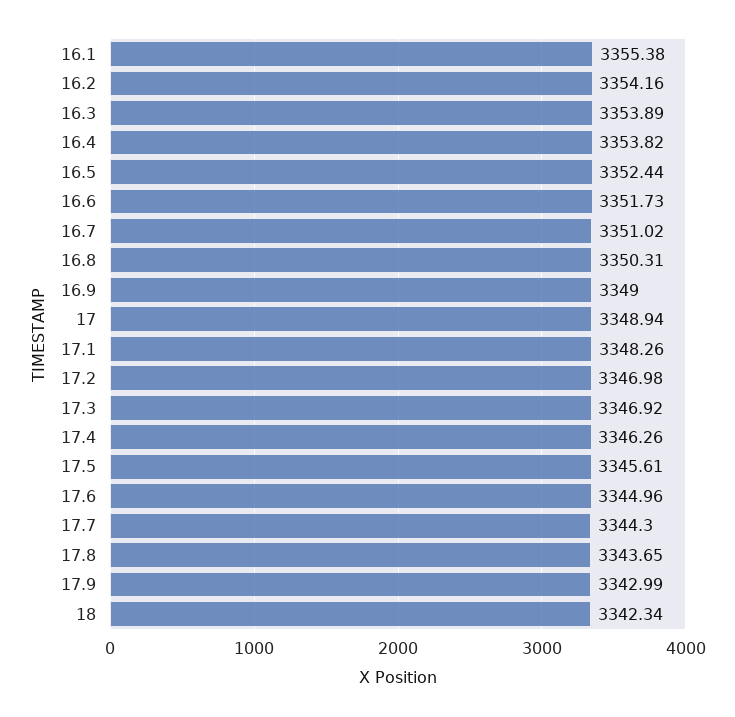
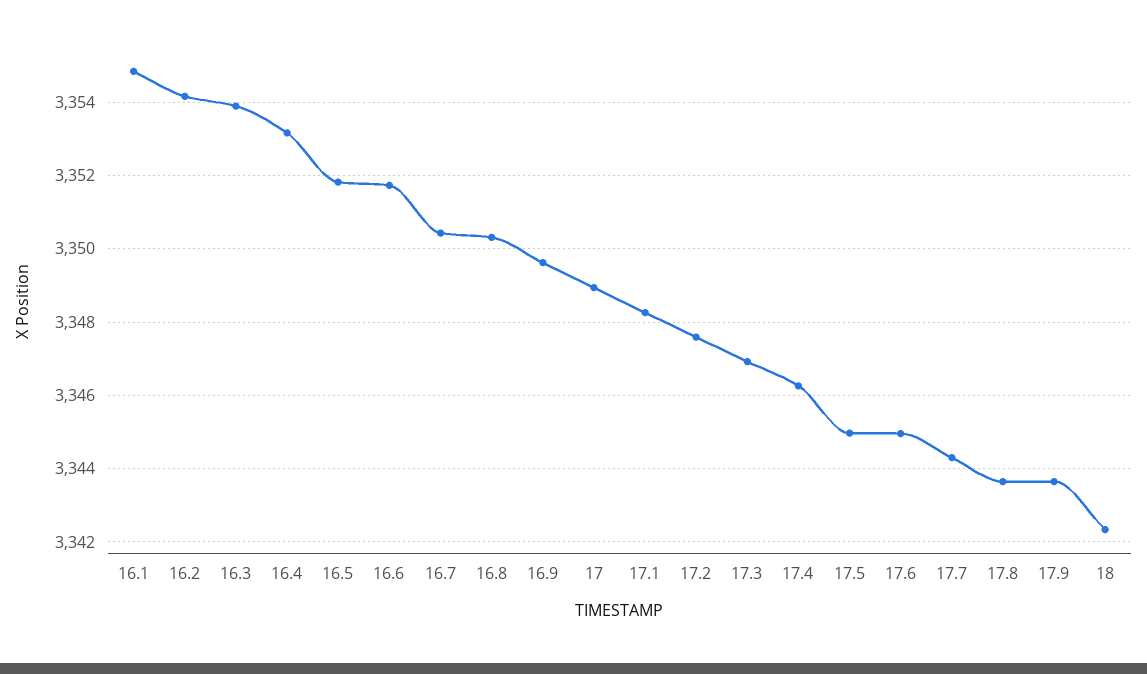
  {
-   "16.1": 3355.38,
+   "16.1": 3354.8,
    "16.2": 3354.16,
    "16.3": 3353.89,
-   "16.4": 3353.82,
+   "16.4": 3353.2,
-   "16.5": 3352.44,
+   "16.5": 3351.8,
    "16.6": 3351.73,
-   "16.7": 3351.02,
+   "16.7": 3350.4,
    "16.8": 3350.31,
-   "16.9": 3349,
+   "16.9": 3349.6,
    "17": 3348.94,
    "17.1": 3348.26,
-   "17.2": 3346.98,
+   "17.2": 3347.6,
    "17.3": 3346.92,
    "17.4": 3346.26,
-   "17.5": 3345.61,
+   "17.5": 3345,
    "17.6": 3344.96,
    "17.7": 3344.3,
    "17.8": 3343.65,
-   "17.9": 3342.99,
+   "17.9": 3343.6,
    "18": 3342.34
  }

